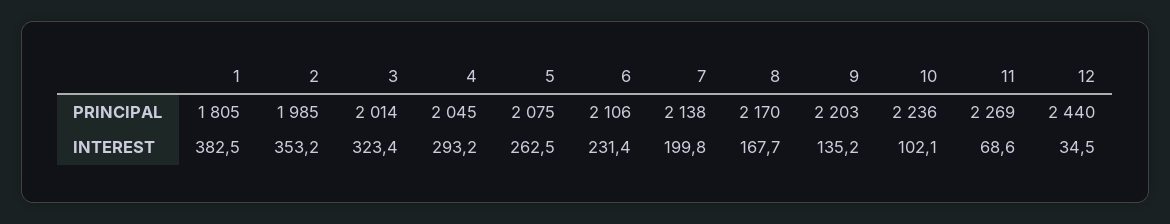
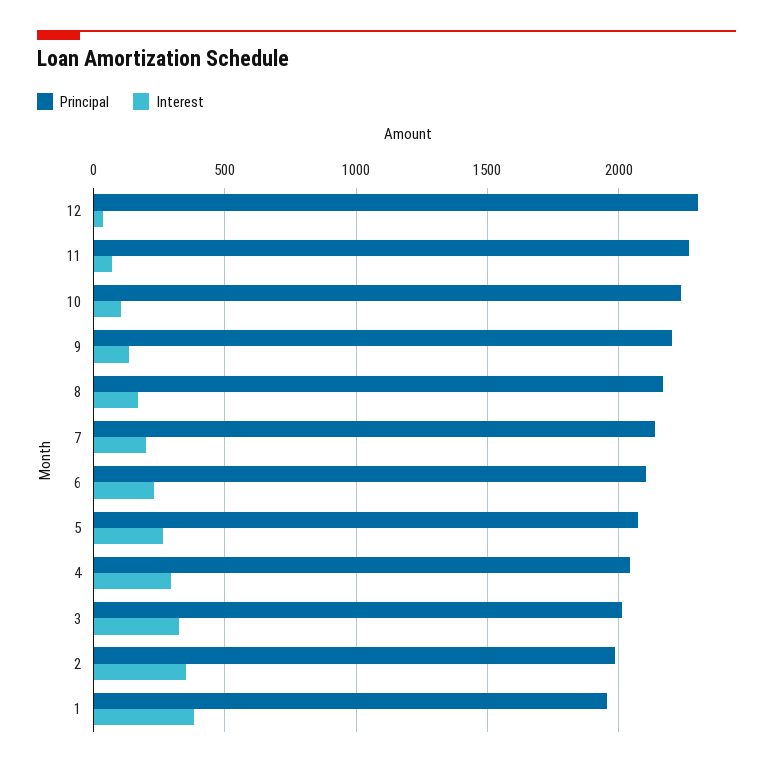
  {
    "PRINCIPAL": {
-     "1": 1805,
+     "1": 1950,
      "2": 1985,
      "3": 2014,
      "4": 2045,
      "5": 2075,
      "6": 2106,
      "7": 2138,
      "8": 2170,
      "9": 2203,
      "10": 2236,
      "11": 2269,
-     "12": 2440
+     "12": 2300
    },
    "INTEREST": {
      "1": 382.5,
      "2": 353.2,
      "3": 323.4,
      "4": 293.2,
      "5": 262.5,
      "6": 231.4,
      "7": 199.8,
      "8": 167.7,
      "9": 135.2,
      "10": 102.1,
      "11": 68.6,
      "12": 34.5
    }
  }

